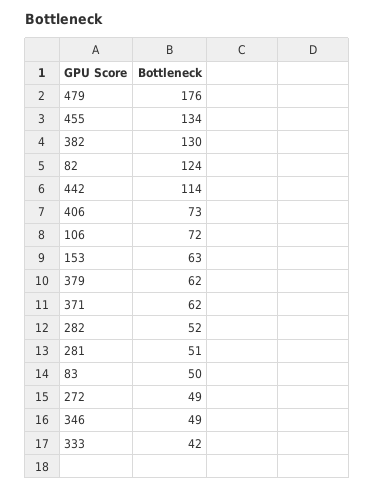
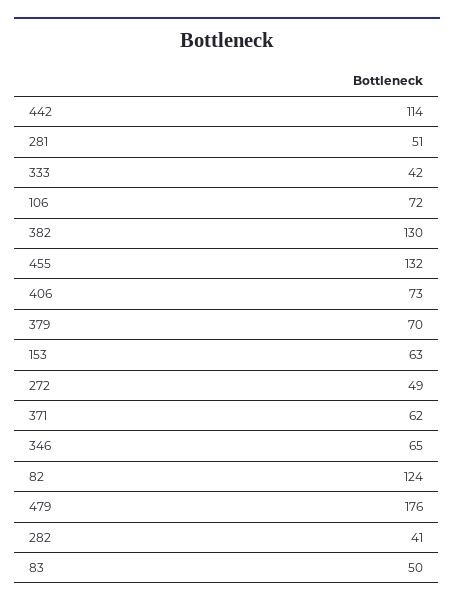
  {
    "479": 176,
-   "455": 134,
+   "455": 132,
    "382": 130,
    "82": 124,
    "442": 114,
    "406": 73,
    "106": 72,
    "153": 63,
-   "379": 62,
+   "379": 70,
    "371": 62,
-   "282": 52,
+   "282": 41,
    "281": 51,
    "83": 50,
    "272": 49,
-   "346": 49,
+   "346": 65,
    "333": 42
  }

